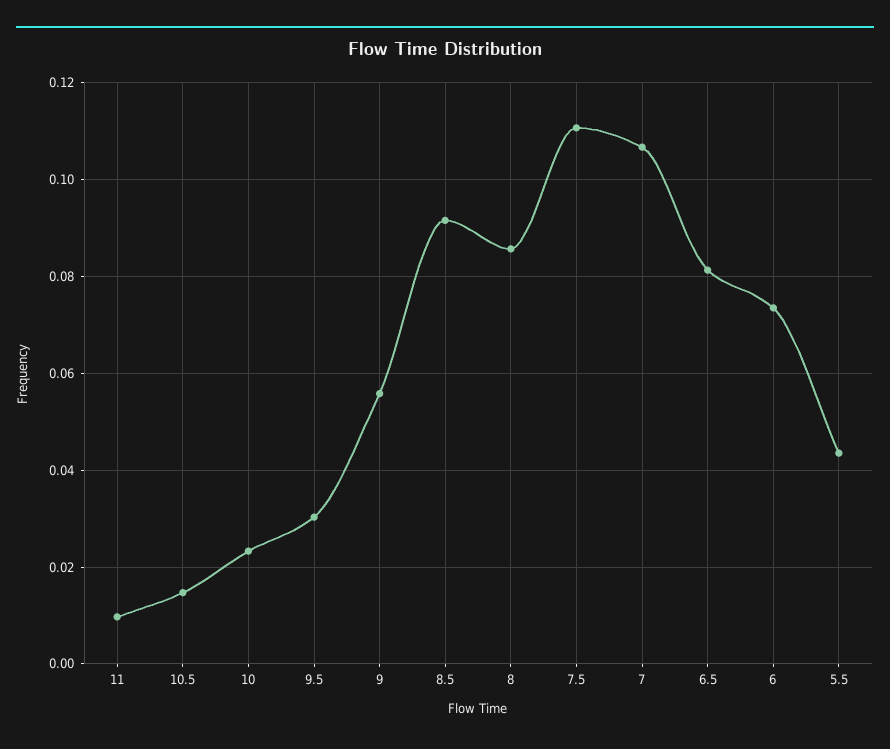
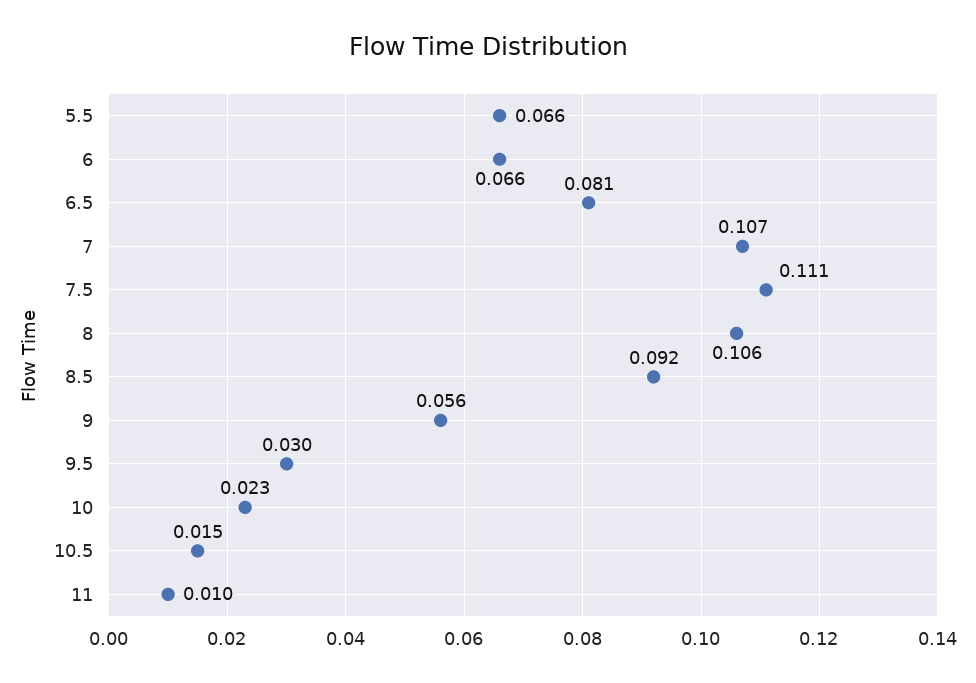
  {
    "11": 0.01,
    "10.5": 0.015,
    "10": 0.023,
    "9.5": 0.03,
    "9": 0.056,
    "8.5": 0.092,
-   "8": 0.086,
+   "8": 0.106,
    "7.5": 0.111,
    "7": 0.107,
    "6.5": 0.081,
-   "6": 0.074,
+   "6": 0.066,
-   "5.5": 0.044
+   "5.5": 0.066
  }

